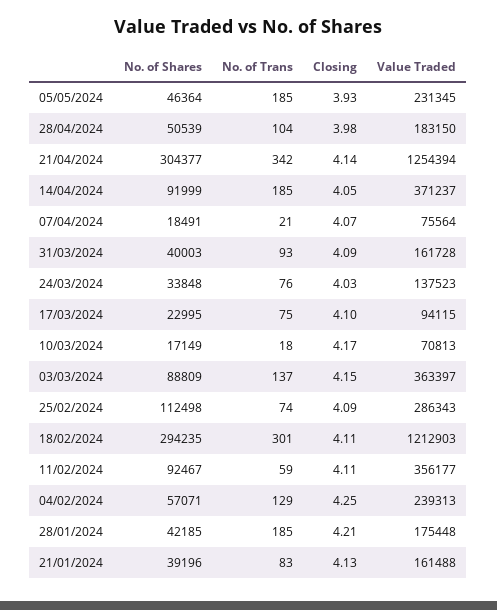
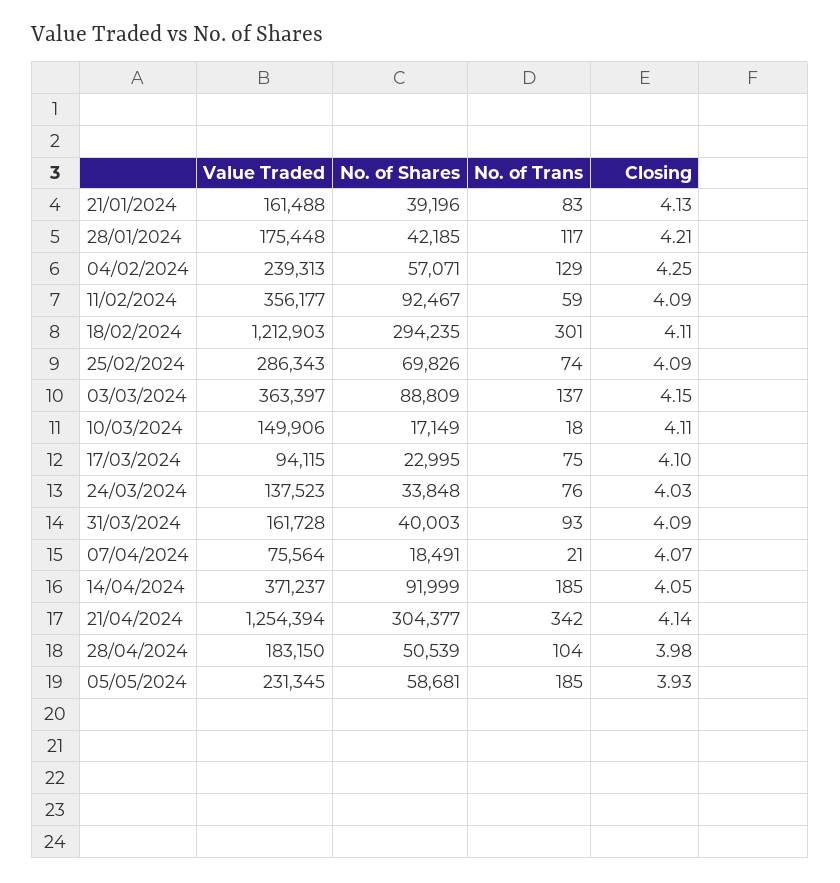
  {
    "No. of Shares": {
-     "05/05/2024": 46364,
+     "05/05/2024": 58681,
      "28/04/2024": 50539,
      "21/04/2024": 304377,
      "14/04/2024": 91999,
      "07/04/2024": 18491,
      "31/03/2024": 40003,
      "24/03/2024": 33848,
      "17/03/2024": 22995,
      "10/03/2024": 17149,
      "03/03/2024": 88809,
-     "25/02/2024": 112498,
+     "25/02/2024": 69826,
      "18/02/2024": 294235,
      "11/02/2024": 92467,
      "04/02/2024": 57071,
      "28/01/2024": 42185,
      "21/01/2024": 39196
    },
    "No. of Trans": {
      "05/05/2024": 185,
      "28/04/2024": 104,
      "21/04/2024": 342,
      "14/04/2024": 185,
      "07/04/2024": 21,
      "31/03/2024": 93,
      "24/03/2024": 76,
      "17/03/2024": 75,
      "10/03/2024": 18,
      "03/03/2024": 137,
      "25/02/2024": 74,
      "18/02/2024": 301,
      "11/02/2024": 59,
      "04/02/2024": 129,
-     "28/01/2024": 185,
+     "28/01/2024": 117,
      "21/01/2024": 83
    },
    "Closing": {
      "05/05/2024": 3.93,
      "28/04/2024": 3.98,
      "21/04/2024": 4.14,
      "14/04/2024": 4.05,
      "07/04/2024": 4.07,
      "31/03/2024": 4.09,
      "24/03/2024": 4.03,
      "17/03/2024": 4.1,
-     "10/03/2024": 4.17,
+     "10/03/2024": 4.11,
      "03/03/2024": 4.15,
      "25/02/2024": 4.09,
      "18/02/2024": 4.11,
-     "11/02/2024": 4.11,
+     "11/02/2024": 4.09,
      "04/02/2024": 4.25,
      "28/01/2024": 4.21,
      "21/01/2024": 4.13
    },
    "Value Traded": {
      "05/05/2024": 231345,
      "28/04/2024": 183150,
      "21/04/2024": 1254394,
      "14/04/2024": 371237,
      "07/04/2024": 75564,
      "31/03/2024": 161728,
      "24/03/2024": 137523,
      "17/03/2024": 94115,
-     "10/03/2024": 70813,
+     "10/03/2024": 149906,
      "03/03/2024": 363397,
      "25/02/2024": 286343,
      "18/02/2024": 1212903,
      "11/02/2024": 356177,
      "04/02/2024": 239313,
      "28/01/2024": 175448,
      "21/01/2024": 161488
    }
  }

